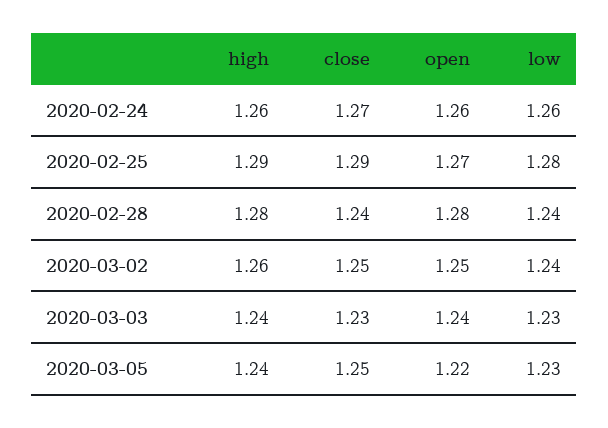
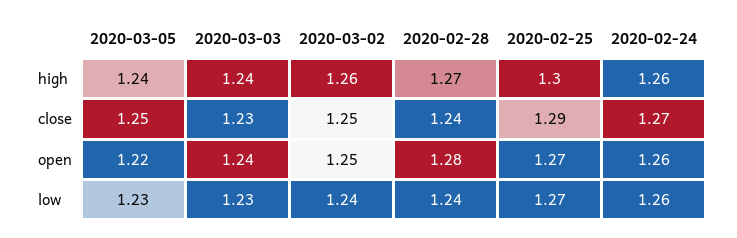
  {
    "high": {
      "2020-02-24": 1.26,
-     "2020-02-25": 1.29,
+     "2020-02-25": 1.3,
-     "2020-02-28": 1.28,
+     "2020-02-28": 1.27,
      "2020-03-02": 1.26,
      "2020-03-03": 1.24,
      "2020-03-05": 1.24
    },
    "close": {
      "2020-02-24": 1.27,
      "2020-02-25": 1.29,
      "2020-02-28": 1.24,
      "2020-03-02": 1.25,
      "2020-03-03": 1.23,
      "2020-03-05": 1.25
    },
    "open": {
      "2020-02-24": 1.26,
      "2020-02-25": 1.27,
      "2020-02-28": 1.28,
      "2020-03-02": 1.25,
      "2020-03-03": 1.24,
      "2020-03-05": 1.22
    },
    "low": {
      "2020-02-24": 1.26,
-     "2020-02-25": 1.28,
+     "2020-02-25": 1.27,
      "2020-02-28": 1.24,
      "2020-03-02": 1.24,
      "2020-03-03": 1.23,
      "2020-03-05": 1.23
    }
  }

